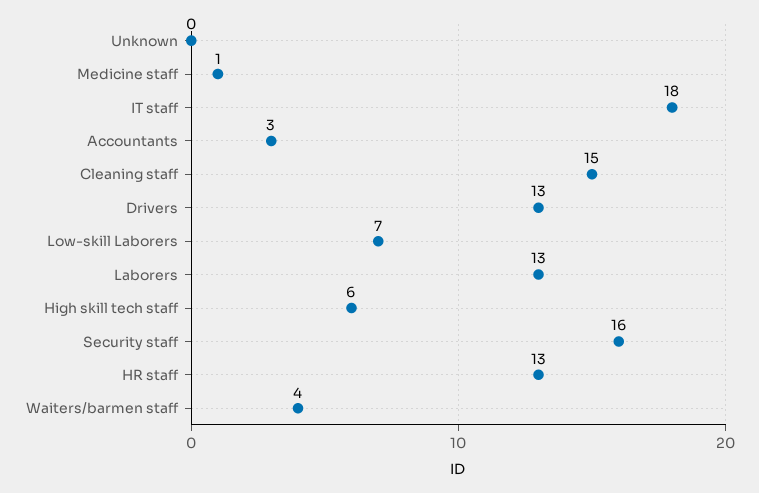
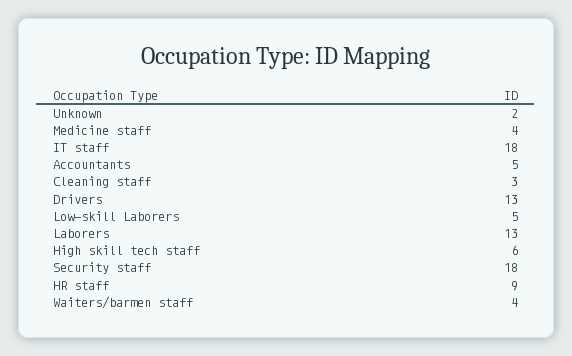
  {
-   "Unknown": 0,
+   "Unknown": 2,
-   "Medicine staff": 1,
+   "Medicine staff": 4,
    "IT staff": 18,
-   "Accountants": 3,
+   "Accountants": 5,
-   "Cleaning staff": 15,
+   "Cleaning staff": 3,
    "Drivers": 13,
-   "Low-skill Laborers": 7,
+   "Low-skill Laborers": 5,
    "Laborers": 13,
    "High skill tech staff": 6,
-   "Security staff": 16,
+   "Security staff": 18,
-   "HR staff": 13,
+   "HR staff": 9,
    "Waiters/barmen staff": 4
  }

